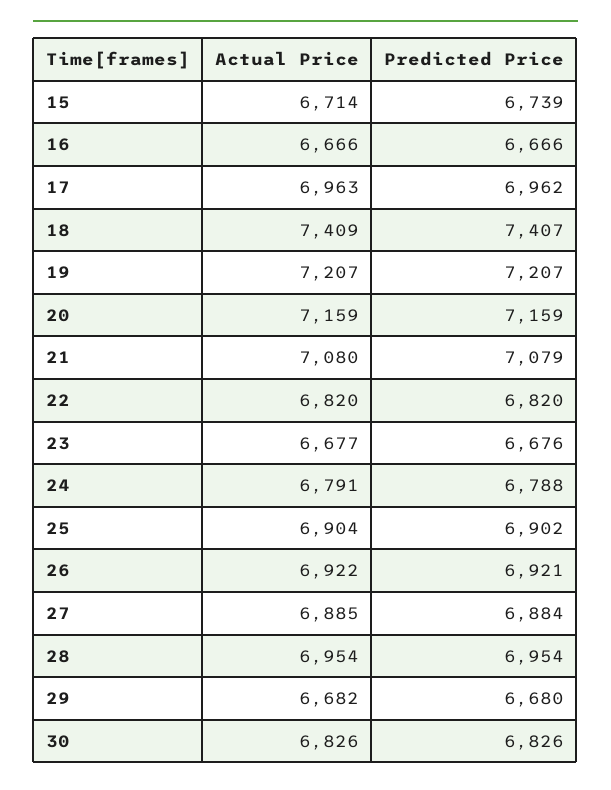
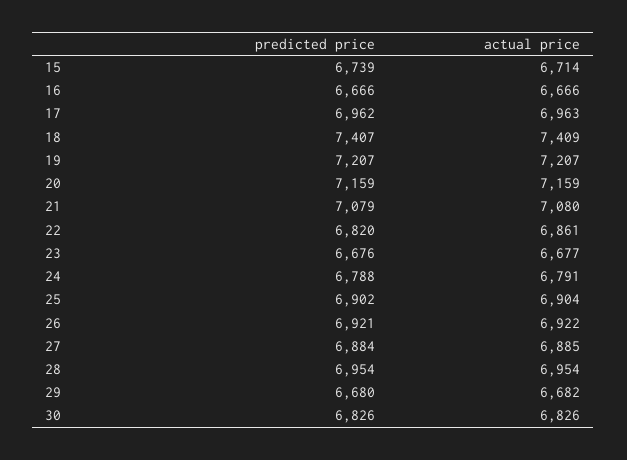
  {
    "Actual Price": {
      "15": 6714,
      "16": 6666,
      "17": 6963,
      "18": 7409,
      "19": 7207,
      "20": 7159,
      "21": 7080,
-     "22": 6820,
+     "22": 6861,
      "23": 6677,
      "24": 6791,
      "25": 6904,
      "26": 6922,
      "27": 6885,
      "28": 6954,
      "29": 6682,
      "30": 6826
    },
    "Predicted Price": {
      "15": 6739,
      "16": 6666,
      "17": 6962,
      "18": 7407,
      "19": 7207,
      "20": 7159,
      "21": 7079,
      "22": 6820,
      "23": 6676,
      "24": 6788,
      "25": 6902,
      "26": 6921,
      "27": 6884,
      "28": 6954,
      "29": 6680,
      "30": 6826
    }
  }

